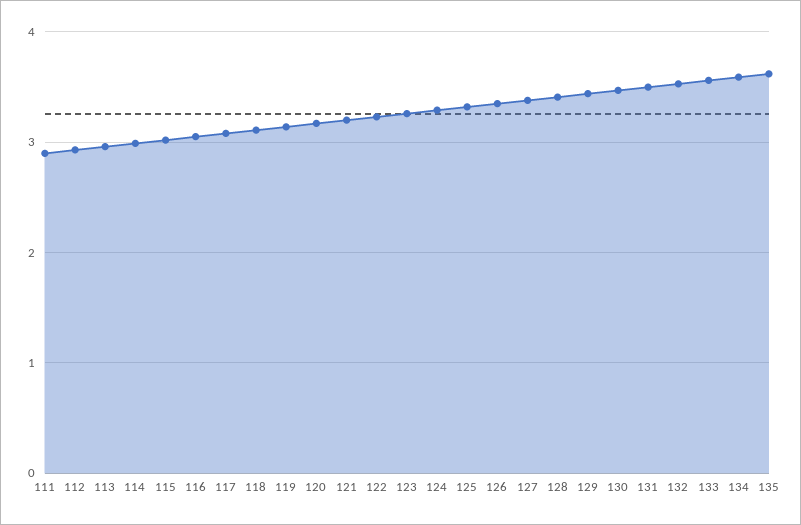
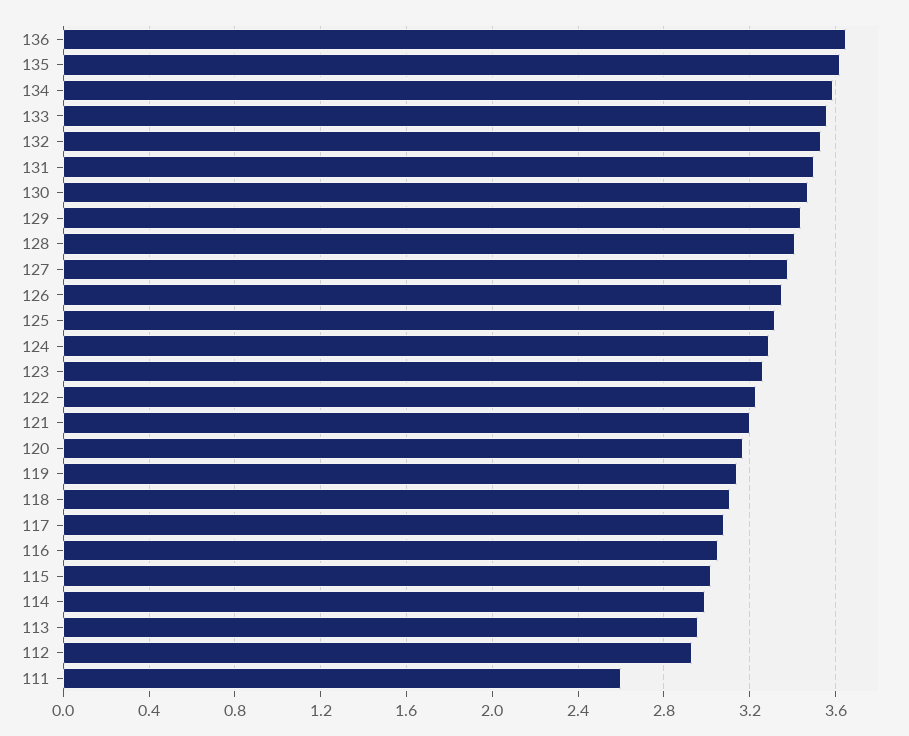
  {
-   "111": 2.9,
+   "111": 2.6,
    "112": 2.95,
    "113": 2.95,
    "114": 3,
    "115": 3,
    "116": 3.05,
    "117": 3.1,
    "118": 3.1,
    "119": 3.15,
    "120": 3.15,
    "121": 3.2,
    "122": 3.25,
    "123": 3.25,
    "124": 3.3,
    "125": 3.3,
    "126": 3.35,
    "127": 3.4,
    "128": 3.4,
    "129": 3.45,
    "130": 3.45,
    "131": 3.5,
    "132": 3.55,
    "133": 3.55,
    "134": 3.6,
-   "135": 3.6
+   "135": 3.6,
+   "136": 3.65
  }

